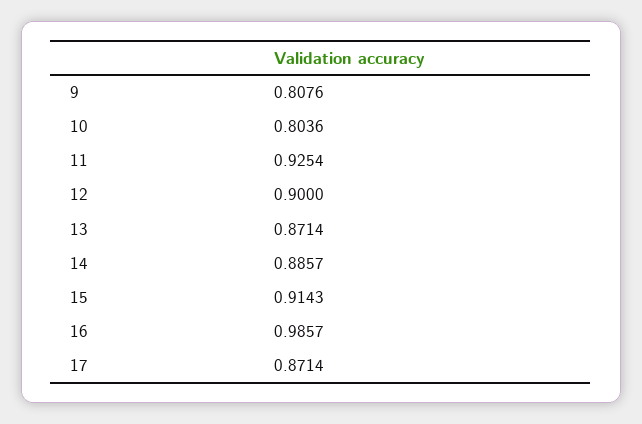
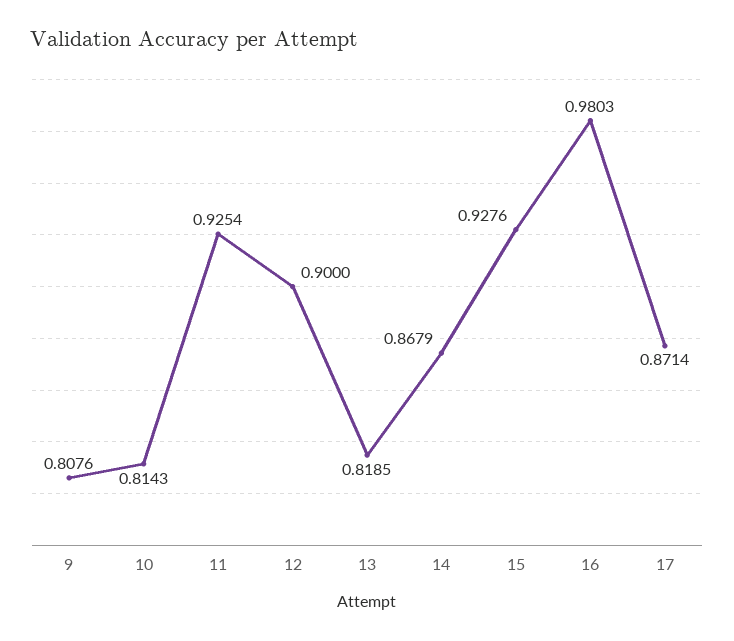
  {
    "9": 0.8076,
-   "10": 0.8036,
+   "10": 0.8143,
    "11": 0.9254,
    "12": 0.9,
-   "13": 0.8714,
+   "13": 0.8185,
-   "14": 0.8857,
+   "14": 0.8679,
-   "15": 0.9143,
+   "15": 0.9276,
-   "16": 0.9857,
+   "16": 0.9803,
    "17": 0.8714
  }

